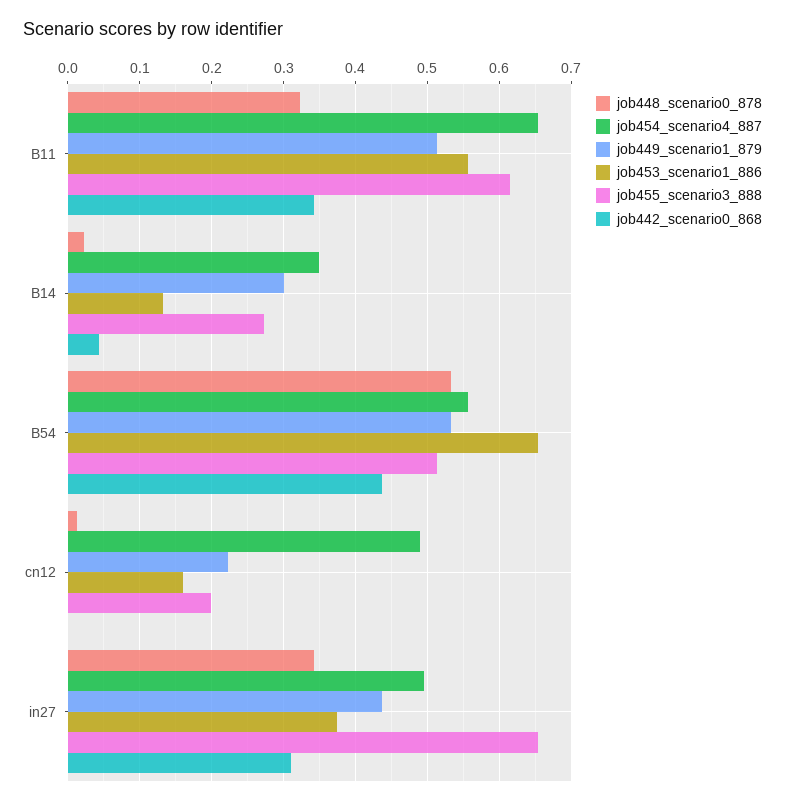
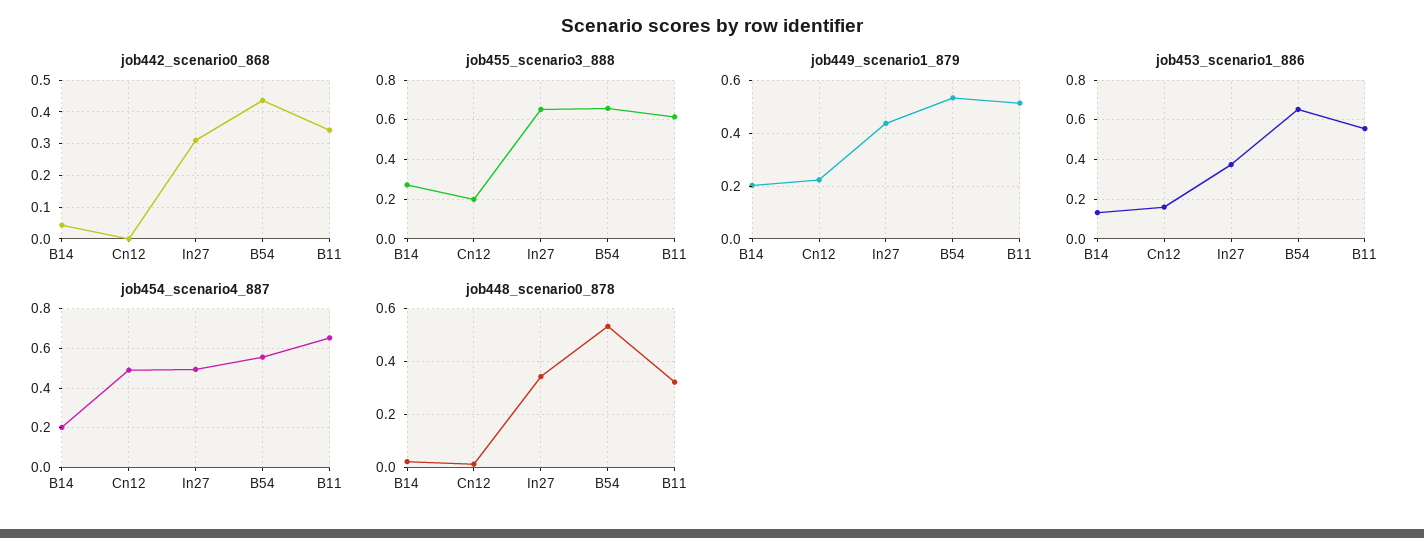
  {
    "job448_scenario0_878": {
      "B11": 0.32,
      "B14": 0.02,
      "B54": 0.53,
      "cn12": 0.01,
      "in27": 0.34
    },
    "job454_scenario4_887": {
      "B11": 0.65,
-     "B14": 0.35,
+     "B14": 0.2,
      "B54": 0.56,
      "cn12": 0.49,
      "in27": 0.49
    },
    "job449_scenario1_879": {
      "B11": 0.51,
-     "B14": 0.3,
+     "B14": 0.2,
      "B54": 0.53,
      "cn12": 0.22,
      "in27": 0.44
    },
    "job453_scenario1_886": {
      "B11": 0.56,
      "B14": 0.13,
      "B54": 0.65,
      "cn12": 0.16,
      "in27": 0.37
    },
    "job455_scenario3_888": {
      "B11": 0.61,
      "B14": 0.27,
-     "B54": 0.51,
+     "B54": 0.65,
      "cn12": 0.2,
      "in27": 0.65
    },
    "job442_scenario0_868": {
      "B11": 0.34,
      "B14": 0.04,
      "B54": 0.44,
      "cn12": 0,
      "in27": 0.31
    }
  }

